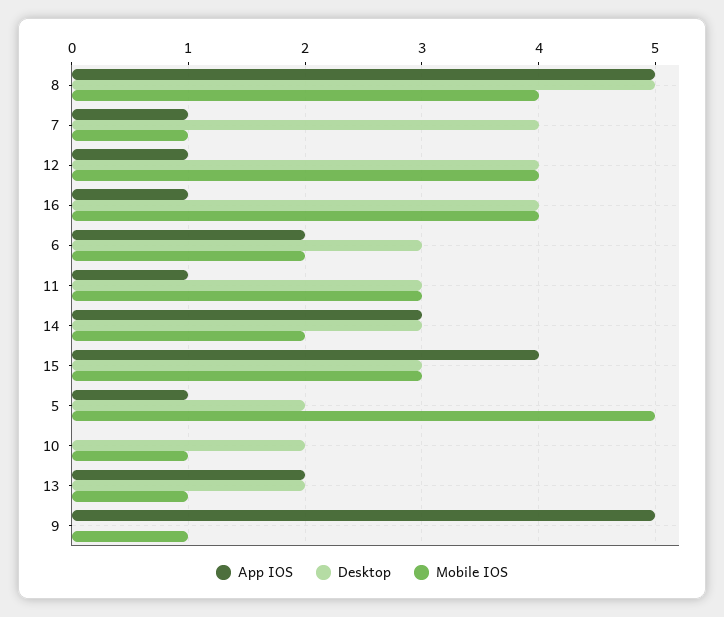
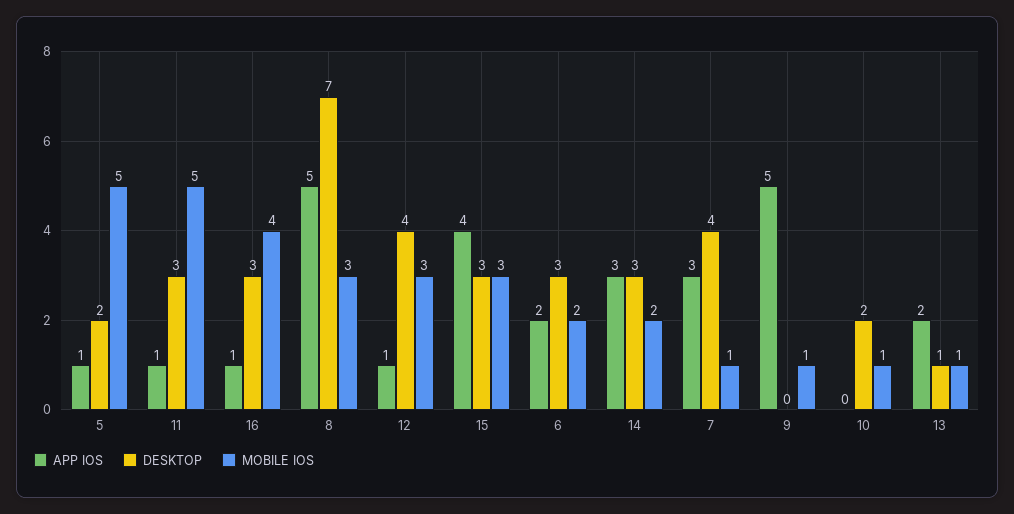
  {
    "App IOS": {
      "8": 5,
-     "7": 1,
+     "7": 3,
      "12": 1,
      "16": 1,
      "6": 2,
      "11": 1,
      "14": 3,
      "15": 4,
      "5": 1,
      "10": 0,
      "13": 2,
      "9": 5
    },
    "Desktop": {
-     "8": 5,
+     "8": 7,
      "7": 4,
      "12": 4,
-     "16": 4,
+     "16": 3,
      "6": 3,
      "11": 3,
      "14": 3,
      "15": 3,
      "5": 2,
      "10": 2,
-     "13": 2,
+     "13": 1,
      "9": 0
    },
    "Mobile IOS": {
-     "8": 4,
+     "8": 3,
      "7": 1,
-     "12": 4,
+     "12": 3,
      "16": 4,
      "6": 2,
-     "11": 3,
+     "11": 5,
      "14": 2,
      "15": 3,
      "5": 5,
      "10": 1,
      "13": 1,
      "9": 1
    }
  }

